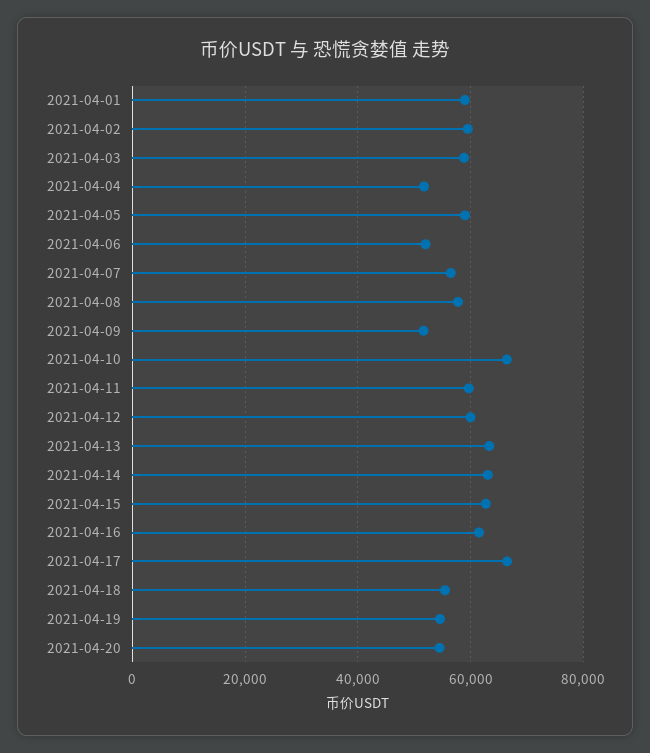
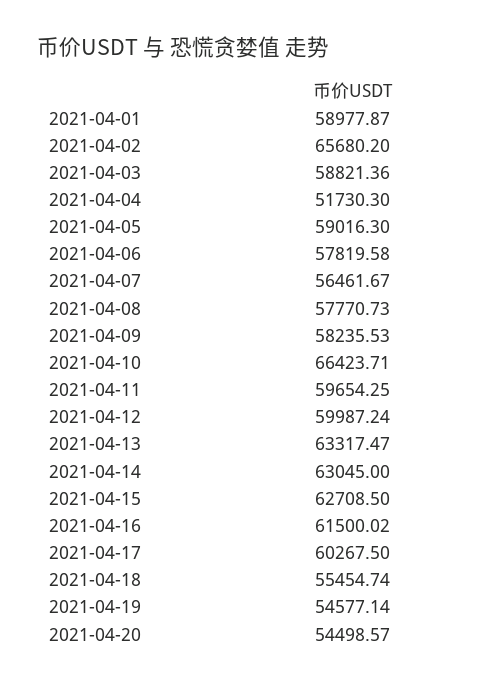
  {
    "2021-04-01": 58977.87,
-   "2021-04-02": 60000,
+   "2021-04-02": 65680.2,
    "2021-04-03": 58821.36,
    "2021-04-04": 51730.3,
    "2021-04-05": 59016.3,
-   "2021-04-06": 52000,
+   "2021-04-06": 57819.58,
    "2021-04-07": 56461.67,
    "2021-04-08": 57770.73,
-   "2021-04-09": 52000,
+   "2021-04-09": 58235.53,
    "2021-04-10": 66423.71,
    "2021-04-11": 59654.25,
    "2021-04-12": 59987.24,
    "2021-04-13": 63317.47,
    "2021-04-14": 63045,
    "2021-04-15": 62708.5,
    "2021-04-16": 61500.02,
-   "2021-04-17": 66000,
+   "2021-04-17": 60267.5,
    "2021-04-18": 55454.74,
    "2021-04-19": 54577.14,
    "2021-04-20": 54498.57
  }

